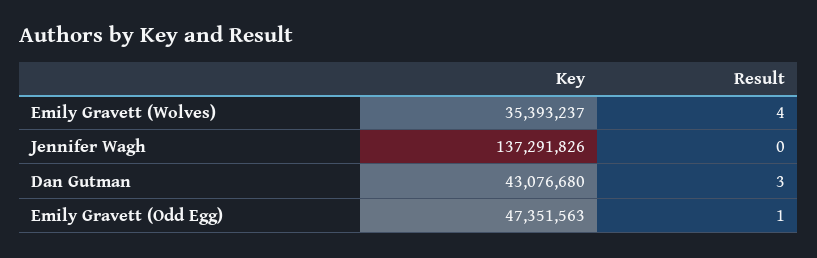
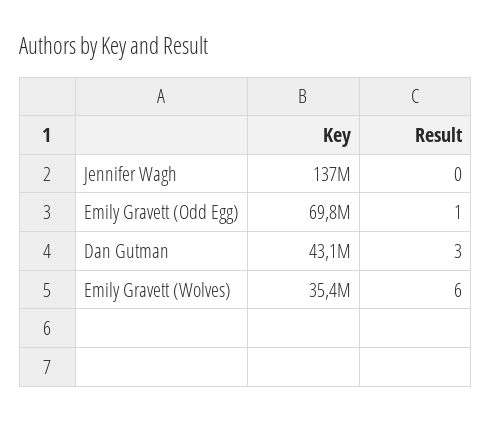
  {
    "Key": {
      "Emily Gravett (Wolves)": 35393237,
      "Jennifer Wagh": 137291826,
      "Dan Gutman": 43076680,
-     "Emily Gravett (Odd Egg)": 47351563
+     "Emily Gravett (Odd Egg)": 69800000
    },
    "Result": {
-     "Emily Gravett (Wolves)": 4,
+     "Emily Gravett (Wolves)": 6,
      "Jennifer Wagh": 0,
      "Dan Gutman": 3,
      "Emily Gravett (Odd Egg)": 1
    }
  }

